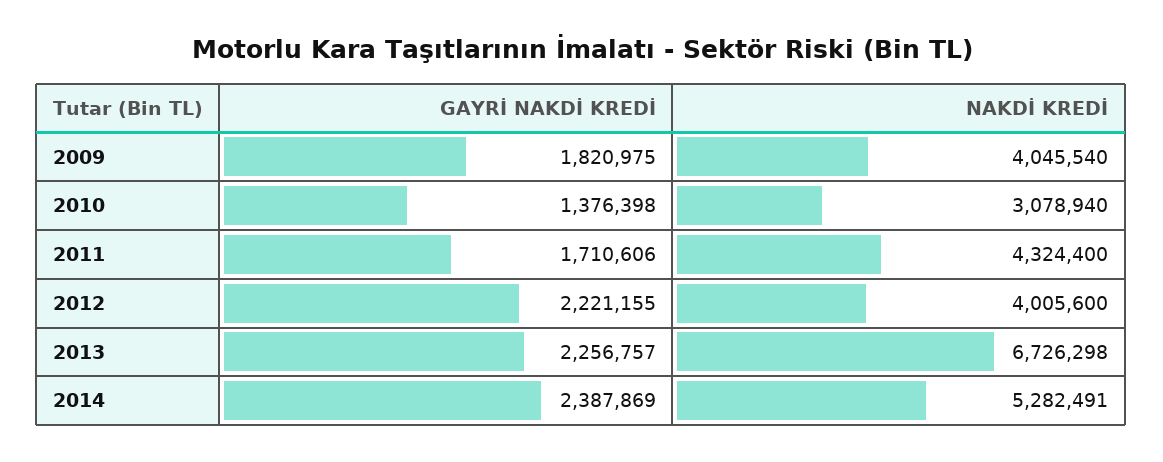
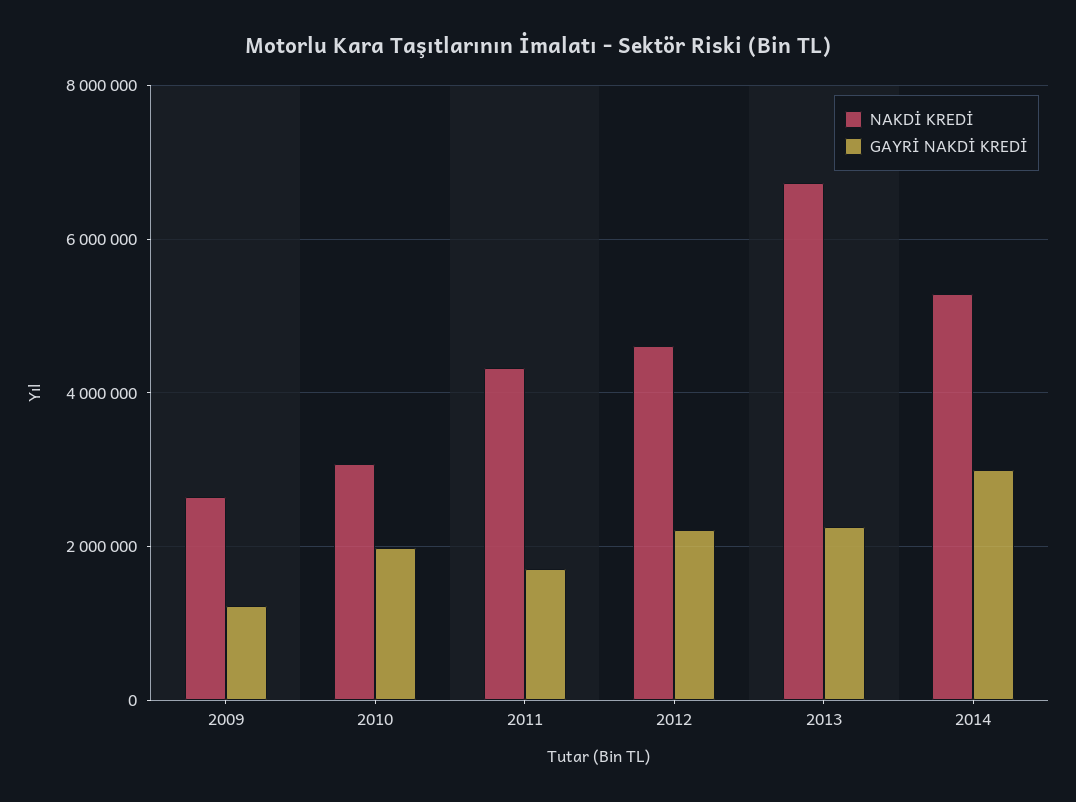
  {
    "GAYRİ NAKDİ KREDİ": {
-     "2009": 1820975,
+     "2009": 1200000,
-     "2010": 1376398,
+     "2010": 2000000,
      "2011": 1710606,
      "2012": 2221155,
      "2013": 2256757,
-     "2014": 2387869
+     "2014": 3000000
    },
    "NAKDİ KREDİ": {
-     "2009": 4045540,
+     "2009": 2600000,
      "2010": 3078940,
      "2011": 4324400,
-     "2012": 4005600,
+     "2012": 4600000,
      "2013": 6726298,
      "2014": 5282491
    }
  }

